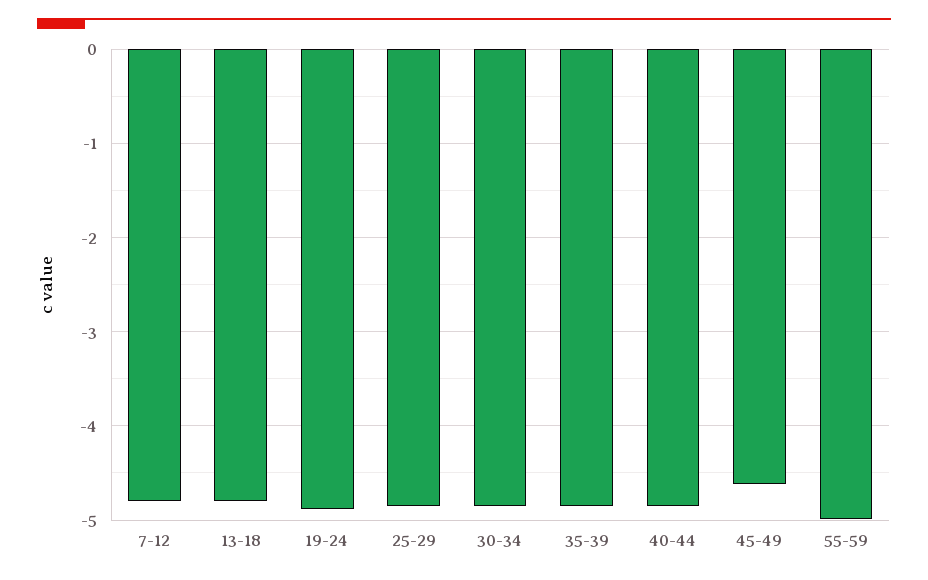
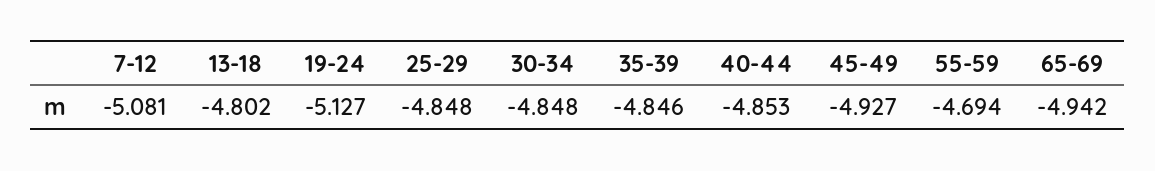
  {
-   "7-12": -4.8,
+   "7-12": -5.081,
    "13-18": -4.802,
-   "19-24": -4.9,
+   "19-24": -5.127,
    "25-29": -4.848,
    "30-34": -4.848,
    "35-39": -4.846,
    "40-44": -4.853,
-   "45-49": -4.6,
+   "45-49": -4.927,
-   "55-59": -5
+   "55-59": -4.694,
+   "65-69": -4.942
  }

